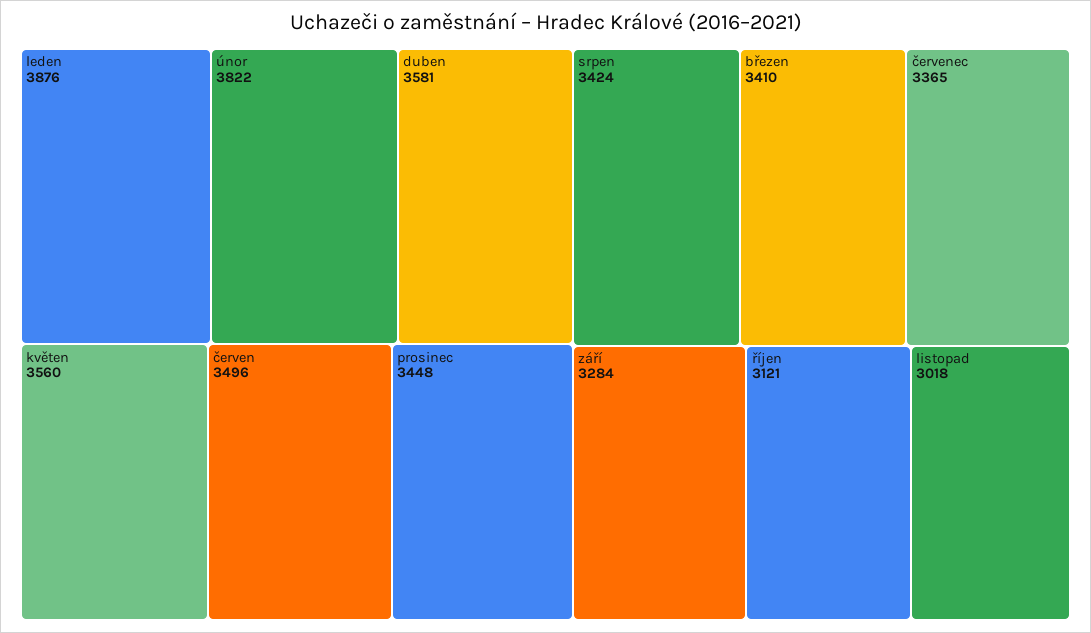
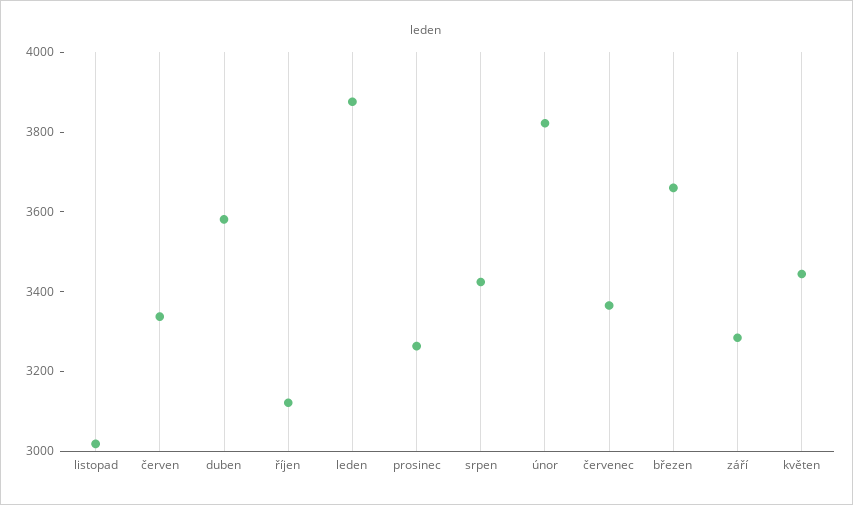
  {
    "leden": 3876,
    "únor": 3822,
    "duben": 3581,
-   "květen": 3560,
+   "květen": 3450,
-   "červen": 3496,
+   "červen": 3350,
-   "prosinec": 3448,
+   "prosinec": 3250,
    "srpen": 3424,
-   "březen": 3410,
+   "březen": 3650,
    "červenec": 3365,
    "září": 3284,
    "říjen": 3121,
    "listopad": 3018
  }

